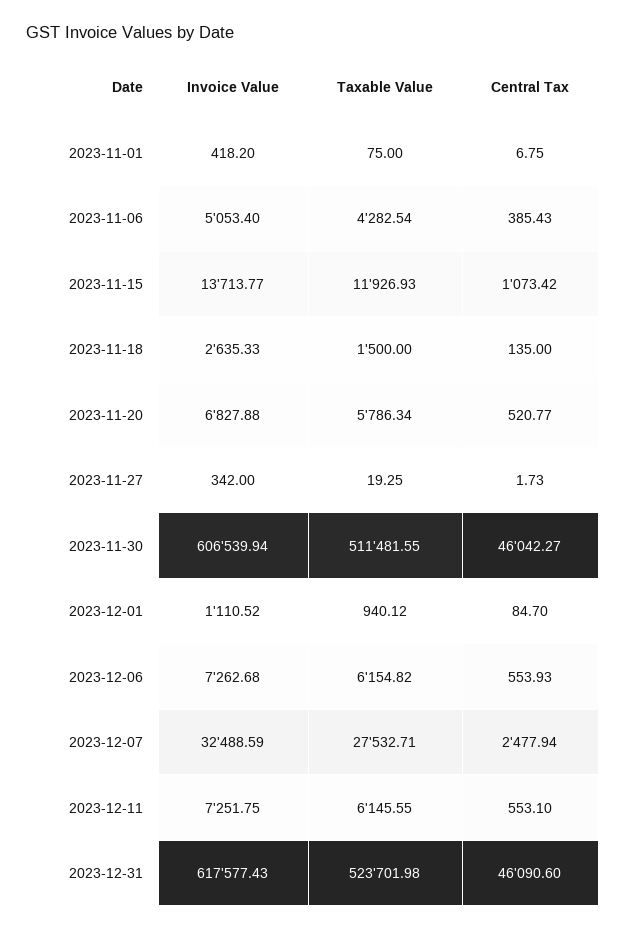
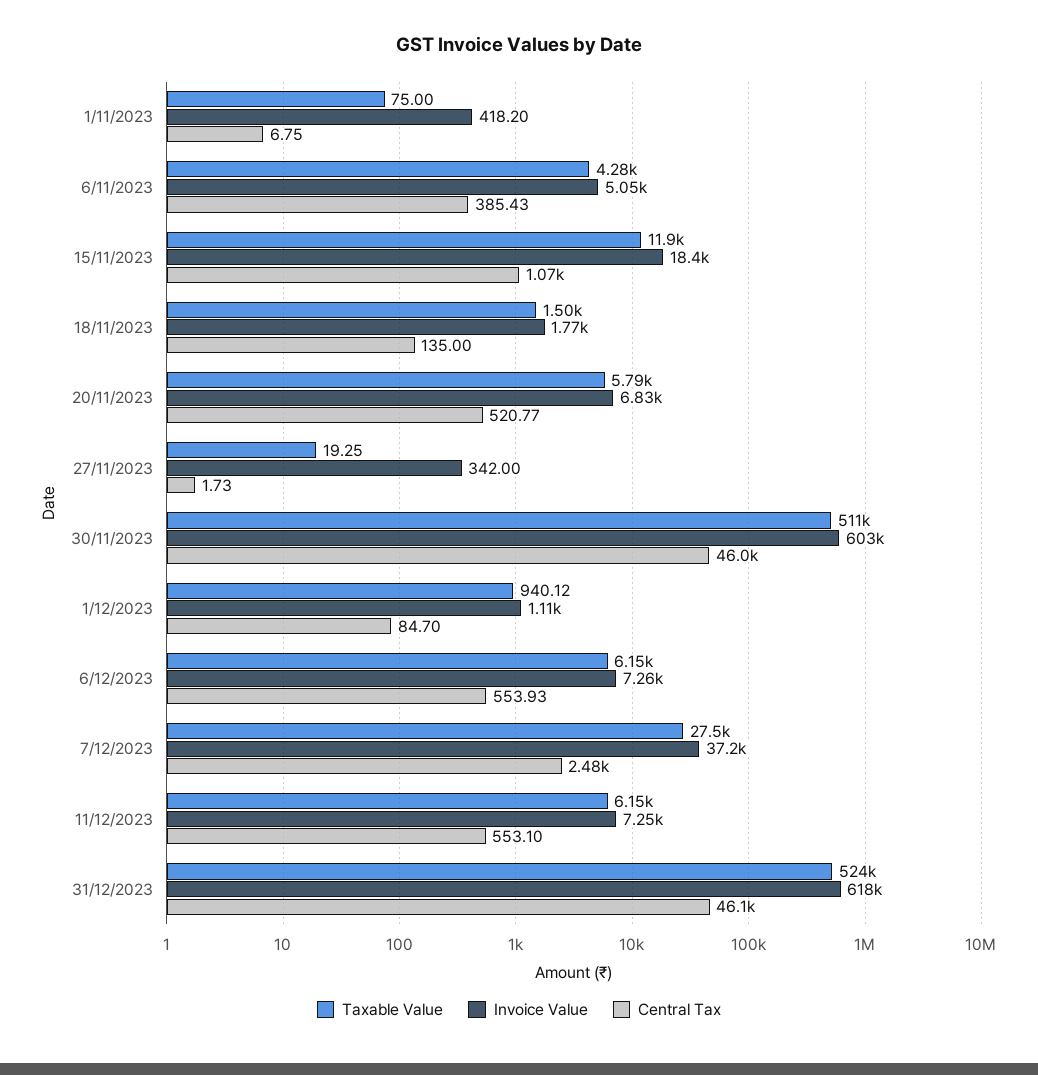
  {
    "Invoice Value": {
      "2023-11-01": 418.2,
      "2023-11-06": 5053.4,
-     "2023-11-15": 13713.77,
+     "2023-11-15": 18400,
-     "2023-11-18": 2635.33,
+     "2023-11-18": 1770,
      "2023-11-20": 6827.88,
      "2023-11-27": 342,
-     "2023-11-30": 606539.94,
+     "2023-11-30": 603000,
      "2023-12-01": 1110.52,
      "2023-12-06": 7262.68,
-     "2023-12-07": 32488.59,
+     "2023-12-07": 37200,
      "2023-12-11": 7251.75,
      "2023-12-31": 617577.43
    },
    "Taxable Value": {
      "2023-11-01": 75,
      "2023-11-06": 4282.54,
      "2023-11-15": 11926.93,
      "2023-11-18": 1500,
      "2023-11-20": 5786.34,
      "2023-11-27": 19.25,
      "2023-11-30": 511481.55,
      "2023-12-01": 940.12,
      "2023-12-06": 6154.82,
      "2023-12-07": 27532.71,
      "2023-12-11": 6145.55,
      "2023-12-31": 523701.98
    },
    "Central Tax": {
      "2023-11-01": 6.75,
      "2023-11-06": 385.43,
      "2023-11-15": 1073.42,
      "2023-11-18": 135,
      "2023-11-20": 520.77,
      "2023-11-27": 1.73,
      "2023-11-30": 46042.27,
      "2023-12-01": 84.7,
      "2023-12-06": 553.93,
      "2023-12-07": 2477.94,
      "2023-12-11": 553.1,
      "2023-12-31": 46090.6
    }
  }

